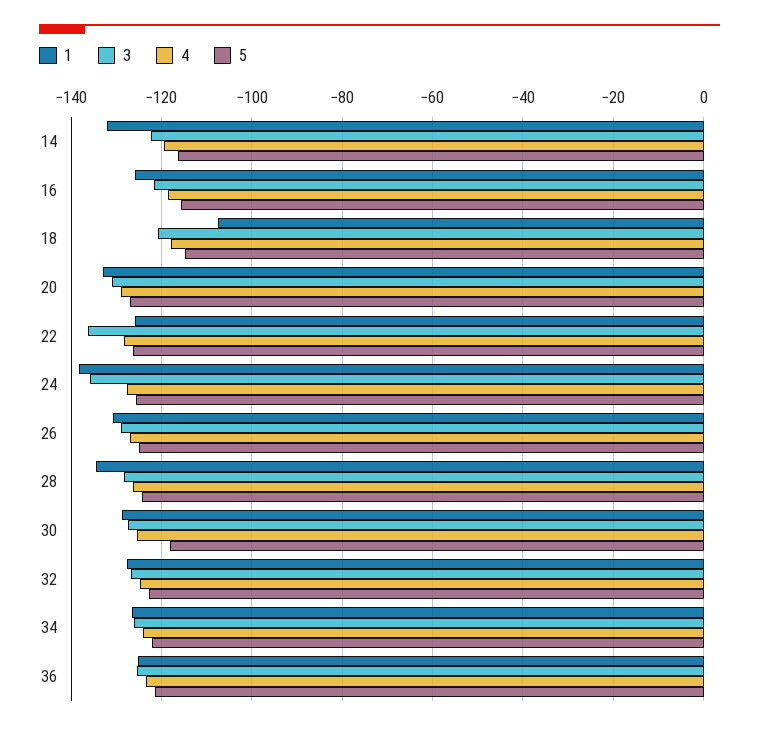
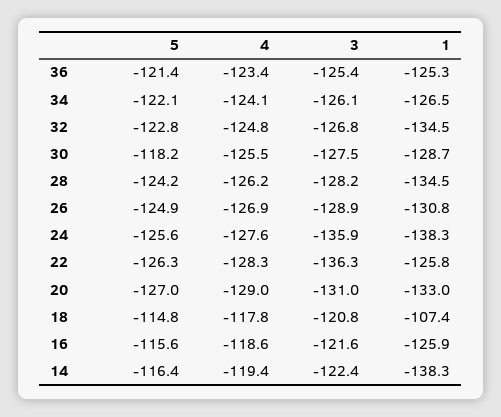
  {
    "1": {
-     "14": -132,
+     "14": -138.3,
      "16": -125.9,
      "18": -107.4,
      "20": -133,
      "22": -125.8,
      "24": -138.3,
      "26": -130.8,
      "28": -134.5,
      "30": -128.7,
-     "32": -128,
+     "32": -134.5,
      "34": -126.5,
      "36": -125.3
    },
    "3": {
      "14": -122.4,
      "16": -121.6,
      "18": -120.8,
      "20": -131,
      "22": -136.3,
      "24": -135.9,
      "26": -128.9,
      "28": -128.2,
      "30": -127.5,
      "32": -126.8,
      "34": -126.1,
      "36": -125.4
    },
    "4": {
      "14": -119.4,
      "16": -118.6,
      "18": -117.8,
      "20": -129,
      "22": -128.3,
      "24": -127.6,
      "26": -126.9,
      "28": -126.2,
      "30": -125.5,
      "32": -124.8,
      "34": -124.1,
      "36": -123.4
    },
    "5": {
      "14": -116.4,
      "16": -115.6,
      "18": -114.8,
      "20": -127,
      "22": -126.3,
      "24": -125.6,
      "26": -124.9,
      "28": -124.2,
      "30": -118.2,
      "32": -122.8,
      "34": -122.1,
      "36": -121.4
    }
  }

